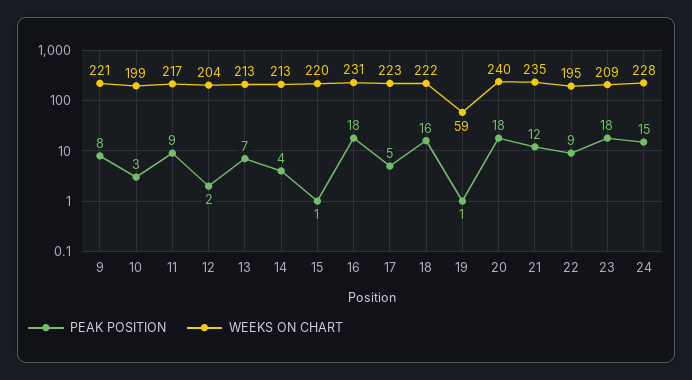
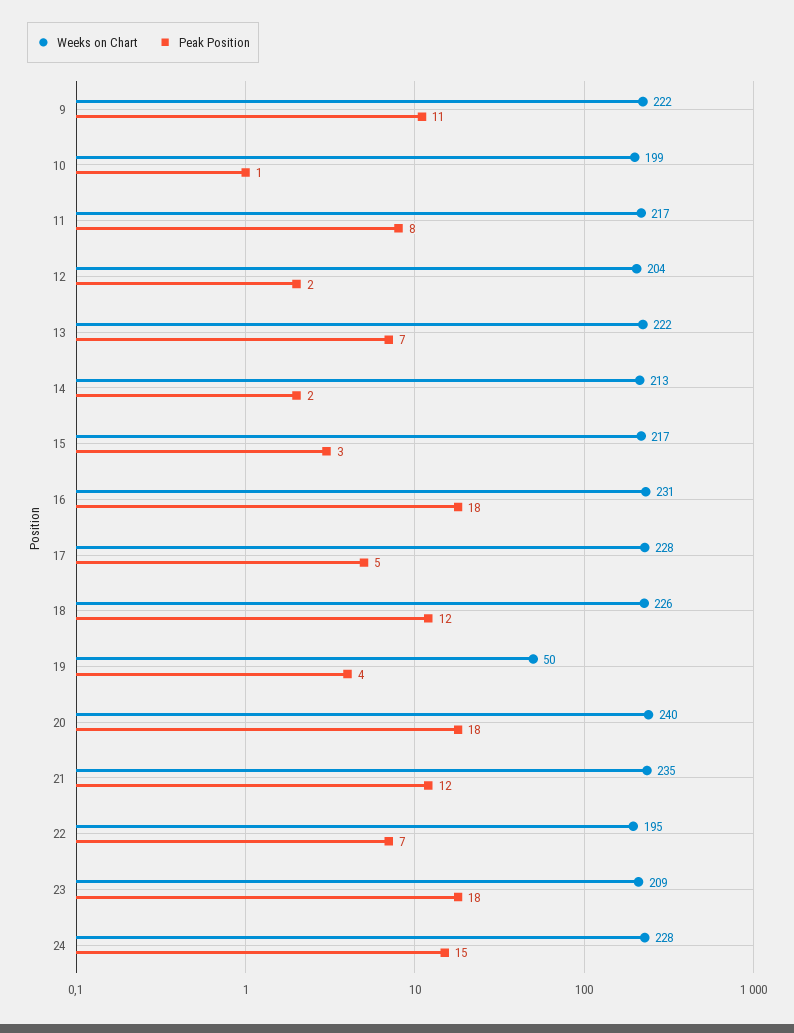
  {
    "PEAK POSITION": {
-     "9": 8,
+     "9": 11,
-     "10": 3,
+     "10": 1,
-     "11": 9,
+     "11": 8,
      "12": 2,
      "13": 7,
-     "14": 4,
+     "14": 2,
-     "15": 1,
+     "15": 3,
      "16": 18,
      "17": 5,
-     "18": 16,
+     "18": 12,
-     "19": 1,
+     "19": 4,
      "20": 18,
      "21": 12,
-     "22": 9,
+     "22": 7,
      "23": 18,
      "24": 15
    },
    "WEEKS ON CHART": {
-     "9": 221,
+     "9": 222,
      "10": 199,
      "11": 217,
      "12": 204,
-     "13": 213,
+     "13": 222,
      "14": 213,
-     "15": 220,
+     "15": 217,
      "16": 231,
-     "17": 223,
+     "17": 228,
-     "18": 222,
+     "18": 226,
-     "19": 59,
+     "19": 50,
      "20": 240,
      "21": 235,
      "22": 195,
      "23": 209,
      "24": 228
    }
  }

